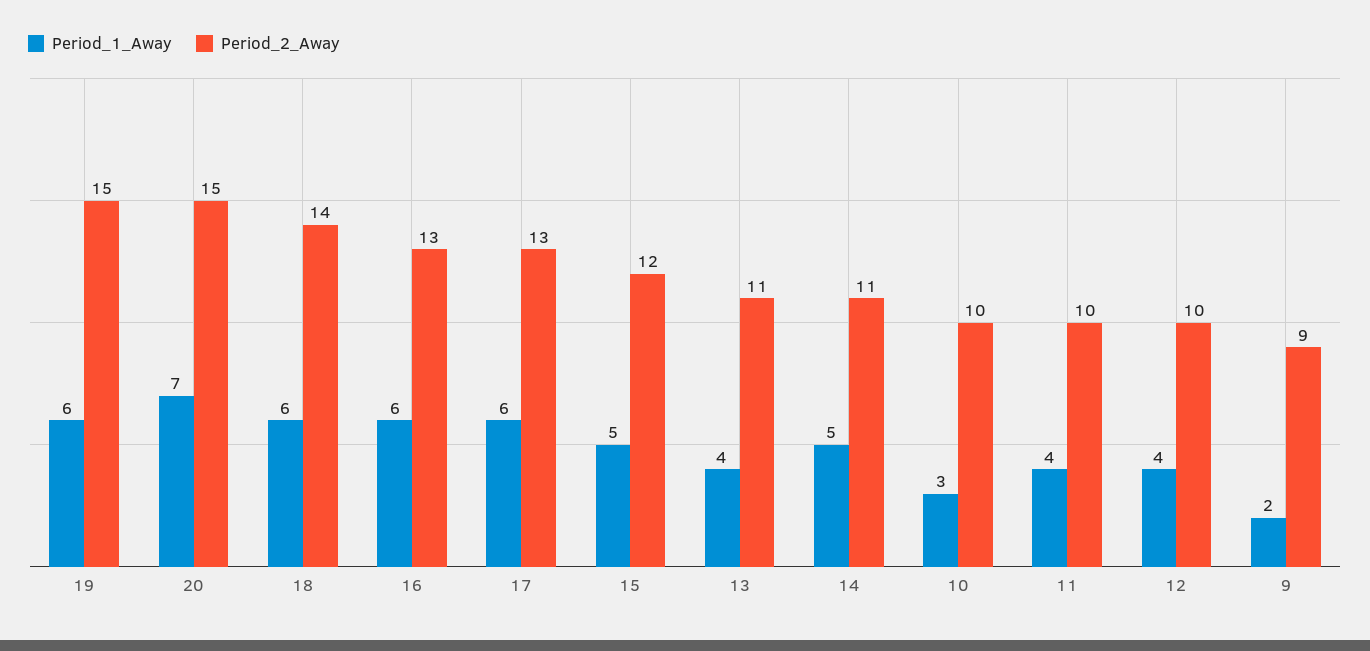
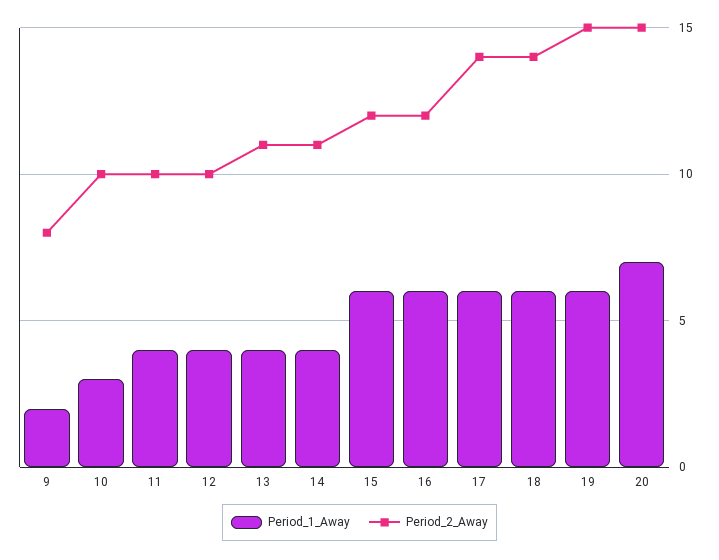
  {
    "Period_1_Away": {
      "19": 6,
      "20": 7,
      "18": 6,
      "16": 6,
      "17": 6,
-     "15": 5,
+     "15": 6,
      "13": 4,
-     "14": 5,
+     "14": 4,
      "10": 3,
      "11": 4,
      "12": 4,
      "9": 2
    },
    "Period_2_Away": {
      "19": 15,
      "20": 15,
      "18": 14,
-     "16": 13,
+     "16": 12,
-     "17": 13,
+     "17": 14,
      "15": 12,
      "13": 11,
      "14": 11,
      "10": 10,
      "11": 10,
      "12": 10,
-     "9": 9
+     "9": 8
    }
  }

